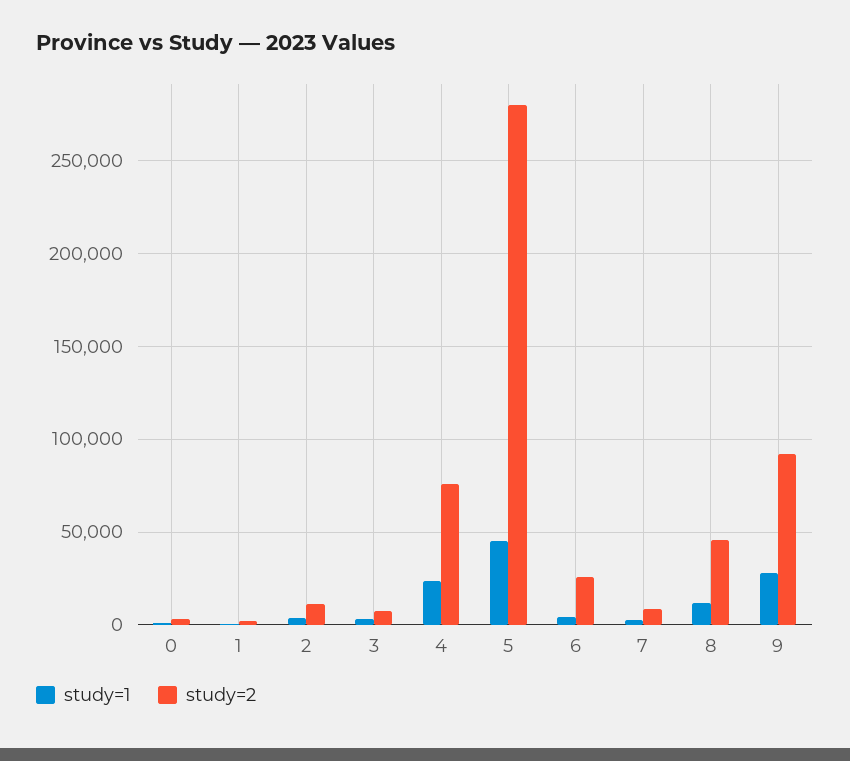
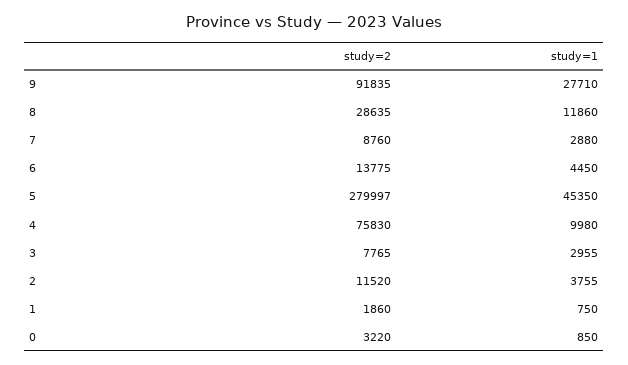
  {
    "study=1": {
      "0": 850,
      "1": 750,
      "2": 3755,
      "3": 2955,
-     "4": 25000,
+     "4": 9980,
      "5": 45350,
      "6": 4450,
      "7": 2880,
      "8": 11860,
      "9": 27710
    },
    "study=2": {
      "0": 3220,
      "1": 1860,
      "2": 11520,
      "3": 7765,
      "4": 75830,
      "5": 279997,
-     "6": 25000,
+     "6": 13775,
      "7": 8760,
-     "8": 45000,
+     "8": 28635,
      "9": 91835
    }
  }

